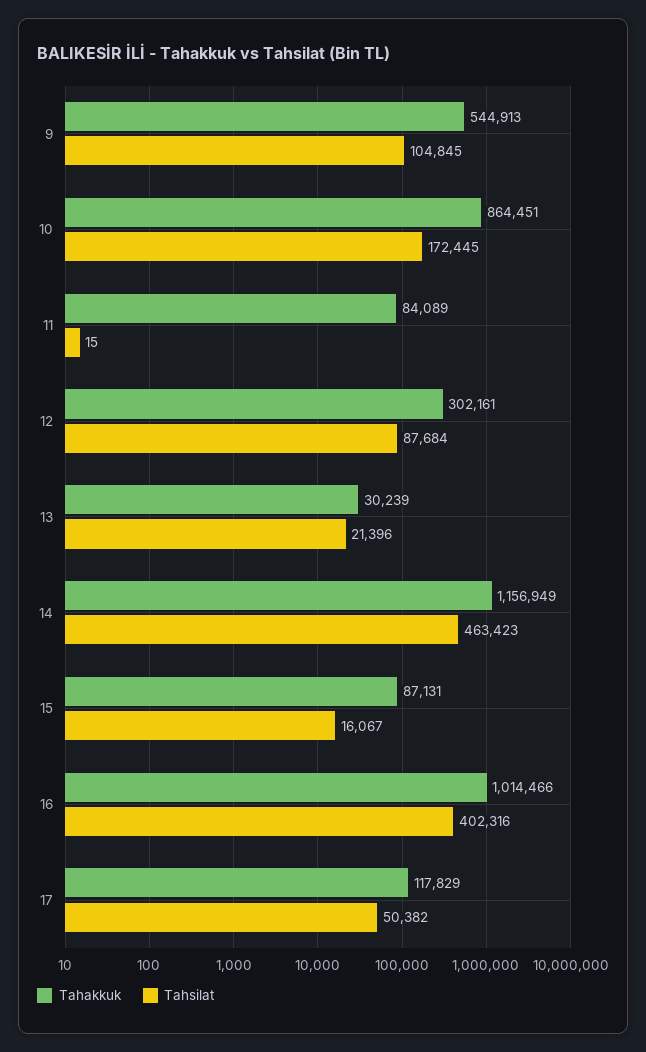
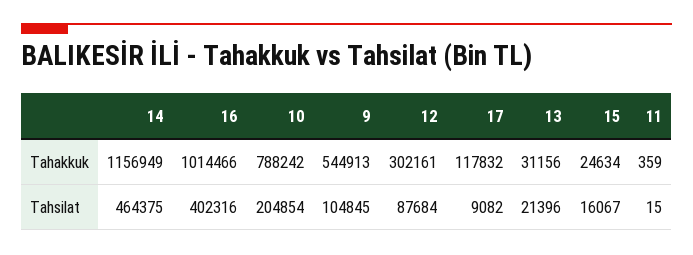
  {
    "Tahakkuk": {
      "9": 544913,
-     "10": 864451,
+     "10": 788242,
-     "11": 84089,
+     "11": 359,
      "12": 302161,
-     "13": 30239,
+     "13": 31156,
      "14": 1156949,
-     "15": 87131,
+     "15": 24634,
      "16": 1014466,
-     "17": 117829
+     "17": 117832
    },
    "Tahsilat": {
      "9": 104845,
-     "10": 172445,
+     "10": 204854,
      "11": 15,
      "12": 87684,
      "13": 21396,
-     "14": 463423,
+     "14": 464375,
      "15": 16067,
      "16": 402316,
-     "17": 50382
+     "17": 9082
    }
  }

